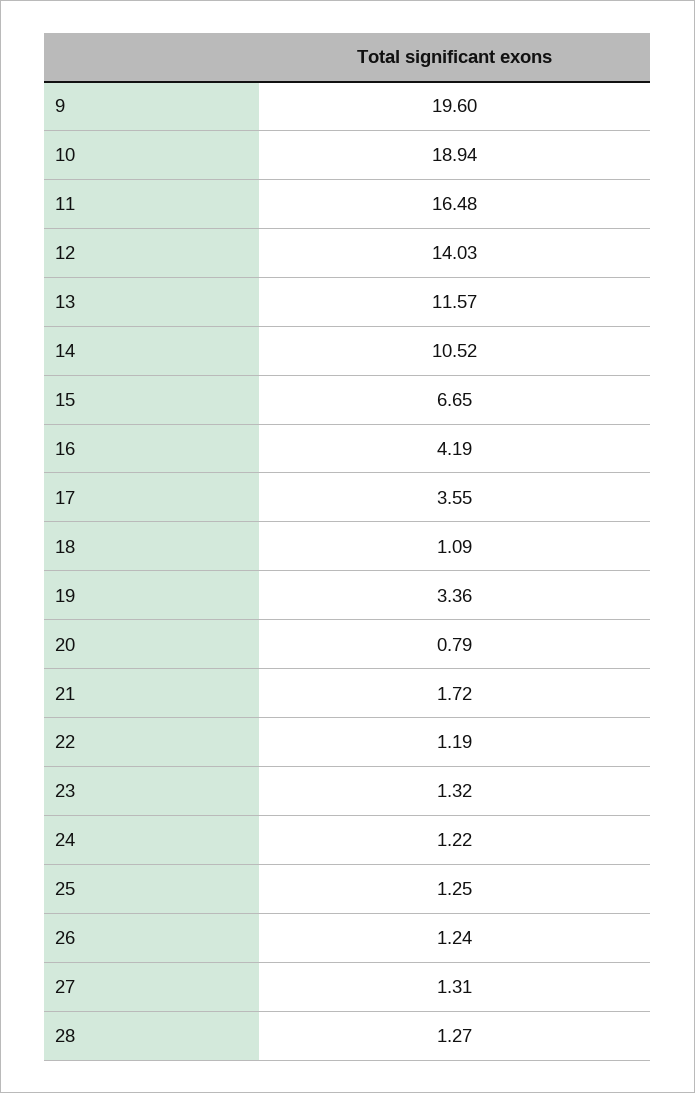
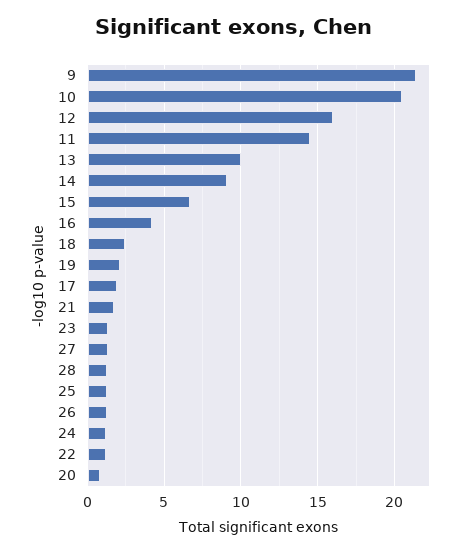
  {
-   "9": 19.6,
+   "9": 21.5,
-   "10": 18.94,
+   "10": 20.5,
-   "11": 16.48,
+   "11": 14.5,
-   "12": 14.03,
+   "12": 16,
-   "13": 11.57,
+   "13": 10,
-   "14": 10.52,
+   "14": 9,
    "15": 6.65,
    "16": 4.19,
-   "17": 3.55,
+   "17": 2,
-   "18": 1.09,
+   "18": 2.5,
-   "19": 3.36,
+   "19": 2,
    "20": 0.79,
    "21": 1.72,
    "22": 1.19,
    "23": 1.32,
    "24": 1.22,
    "25": 1.25,
    "26": 1.24,
    "27": 1.31,
    "28": 1.27
  }

